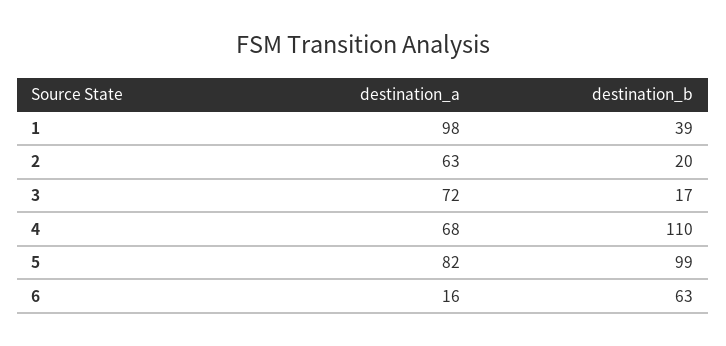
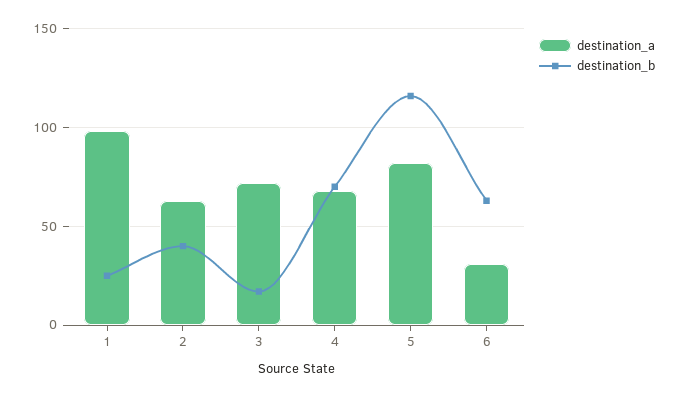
  {
    "destination_a": {
      "1": 98,
      "2": 63,
      "3": 72,
      "4": 68,
      "5": 82,
-     "6": 16
+     "6": 30
    },
    "destination_b": {
-     "1": 39,
+     "1": 25,
-     "2": 20,
+     "2": 40,
      "3": 17,
-     "4": 110,
+     "4": 70,
-     "5": 99,
+     "5": 115,
      "6": 63
    }
  }

